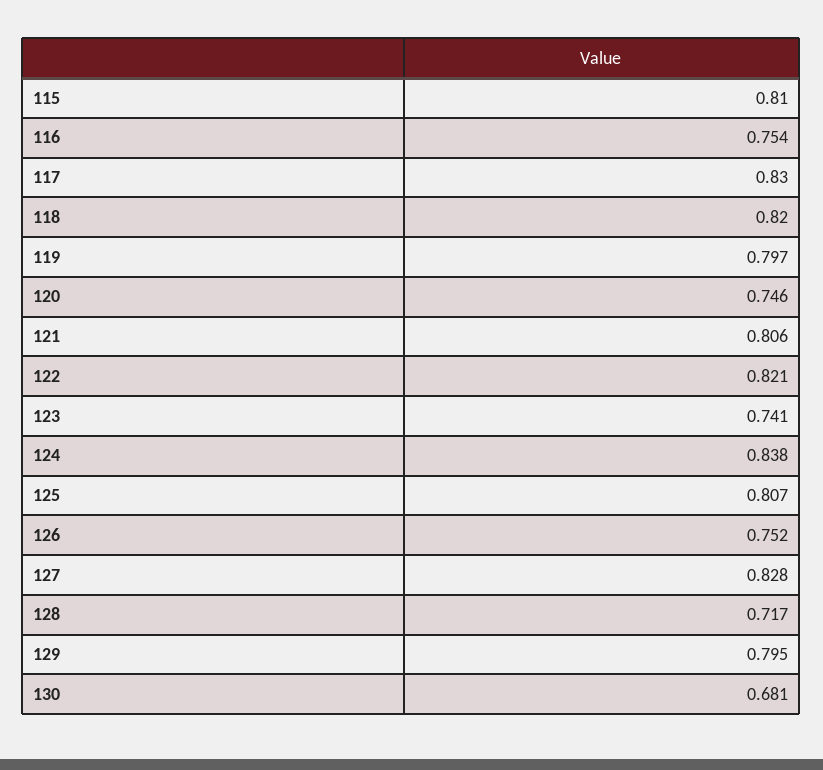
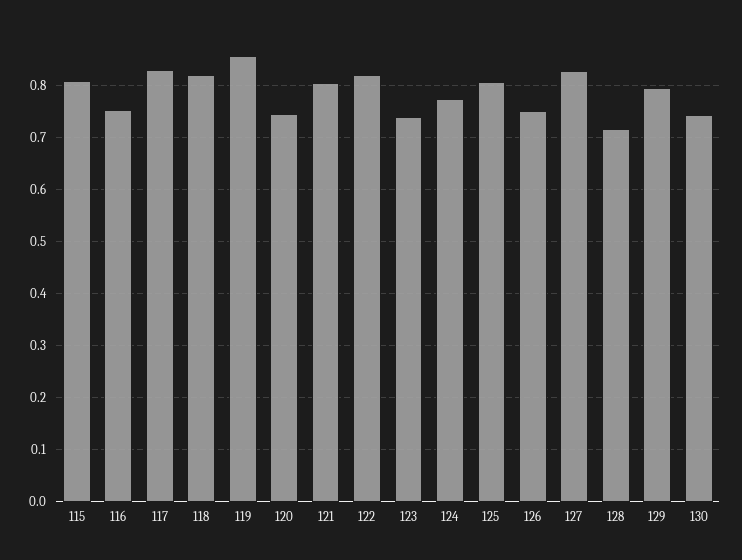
  {
    "115": 0.81,
    "116": 0.754,
    "117": 0.83,
    "118": 0.82,
-   "119": 0.797,
+   "119": 0.86,
    "120": 0.746,
    "121": 0.806,
    "122": 0.821,
    "123": 0.741,
-   "124": 0.838,
+   "124": 0.78,
    "125": 0.807,
    "126": 0.752,
    "127": 0.828,
    "128": 0.717,
    "129": 0.795,
-   "130": 0.681
+   "130": 0.74
  }

